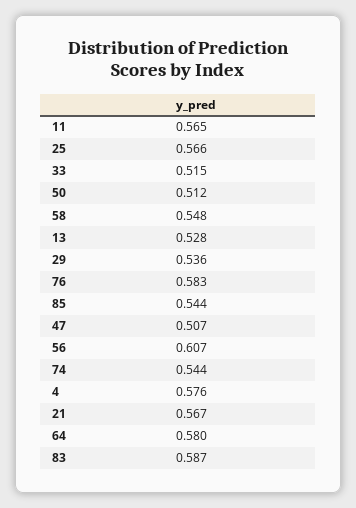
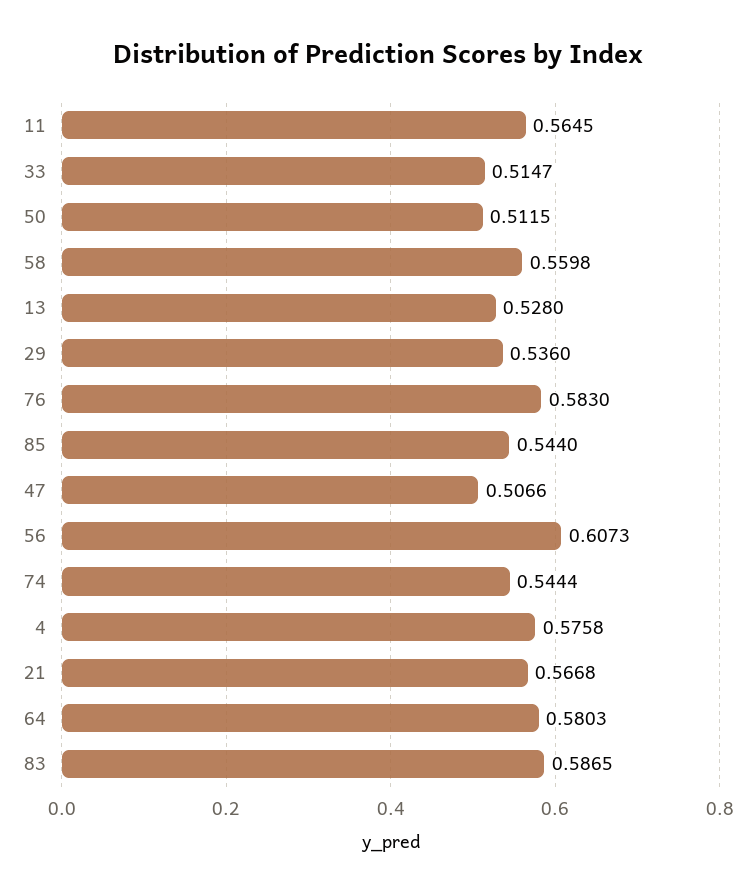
  {
    "11": 0.5645,
-   "25": 0.566,
    "33": 0.5147,
    "50": 0.5115,
-   "58": 0.548,
+   "58": 0.5598,
    "13": 0.528,
    "29": 0.536,
    "76": 0.583,
    "85": 0.544,
    "47": 0.5066,
    "56": 0.6073,
    "74": 0.5444,
    "4": 0.5758,
    "21": 0.5668,
    "64": 0.5803,
    "83": 0.5865
  }

